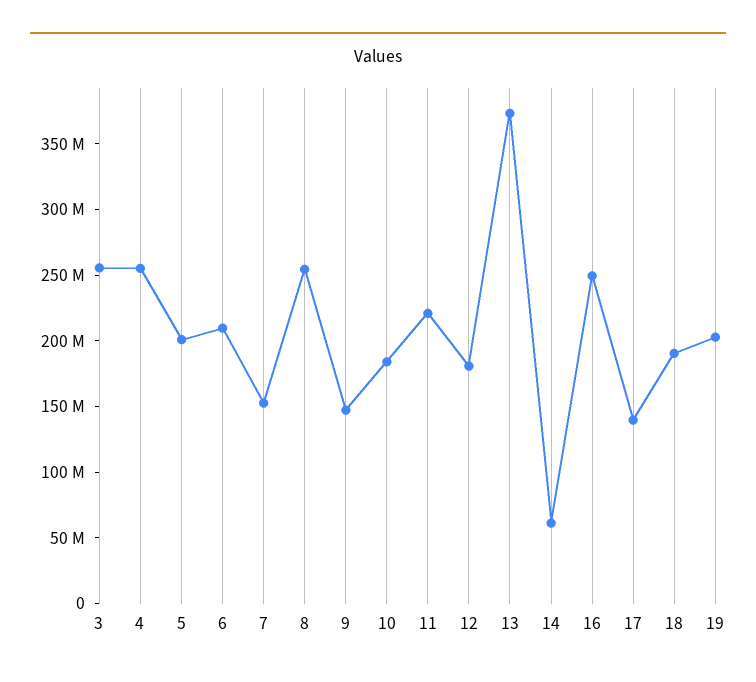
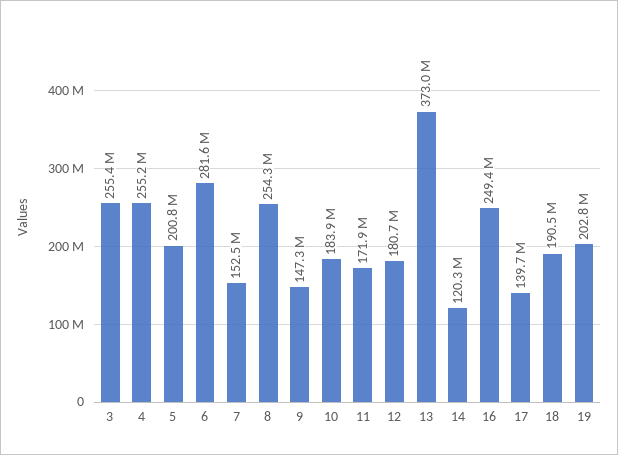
  {
    "3": 255400000,
    "4": 255200000,
    "5": 200800000,
-   "6": 210000000,
+   "6": 281600000,
    "7": 152500000,
    "8": 254300000,
    "9": 147300000,
    "10": 183900000,
-   "11": 220000000,
+   "11": 171900000,
    "12": 180700000,
    "13": 373000000,
-   "14": 60000000,
+   "14": 120300000,
    "16": 249400000,
    "17": 139700000,
    "18": 190500000,
    "19": 202800000
  }

